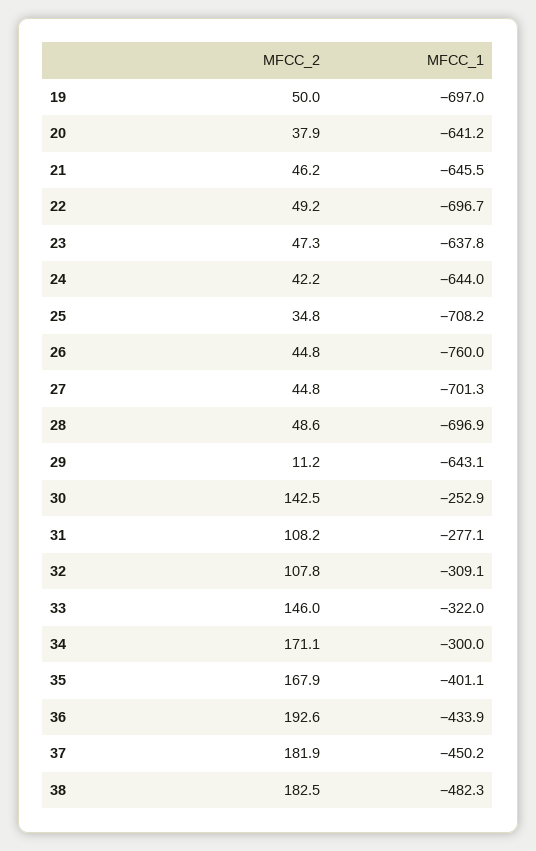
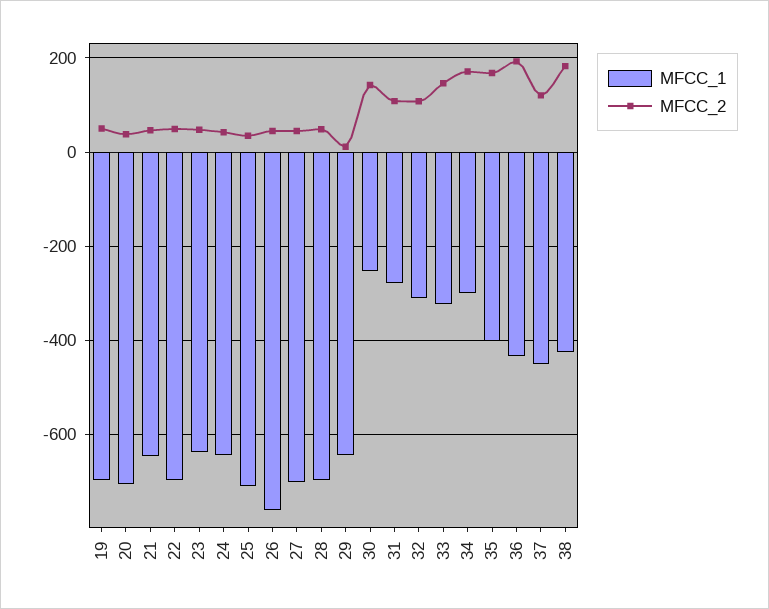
  {
    "MFCC_2": {
      "19": 50,
      "20": 37.9,
      "21": 46.2,
      "22": 49.2,
      "23": 47.3,
      "24": 42.2,
      "25": 34.8,
      "26": 44.8,
      "27": 44.8,
      "28": 48.6,
      "29": 11.2,
      "30": 142.5,
      "31": 108.2,
      "32": 107.8,
      "33": 146,
      "34": 171.1,
      "35": 167.9,
      "36": 192.6,
-     "37": 181.9,
+     "37": 120,
      "38": 182.5
    },
    "MFCC_1": {
      "19": -697,
-     "20": -641.2,
+     "20": -700,
      "21": -645.5,
      "22": -696.7,
      "23": -637.8,
      "24": -644,
      "25": -708.2,
      "26": -760,
      "27": -701.3,
      "28": -696.9,
      "29": -643.1,
      "30": -252.9,
      "31": -277.1,
      "32": -309.1,
      "33": -322,
      "34": -300,
      "35": -401.1,
      "36": -433.9,
      "37": -450.2,
-     "38": -482.3
+     "38": -420
    }
  }

